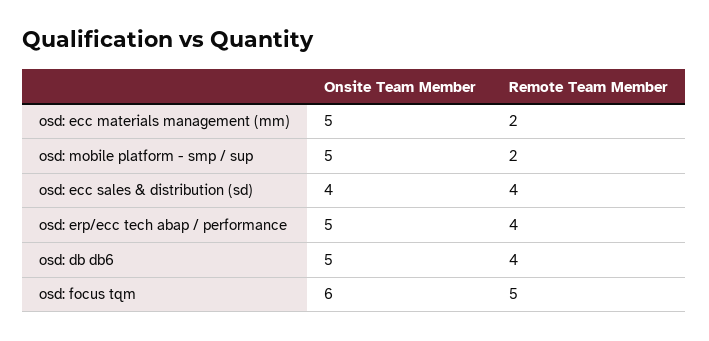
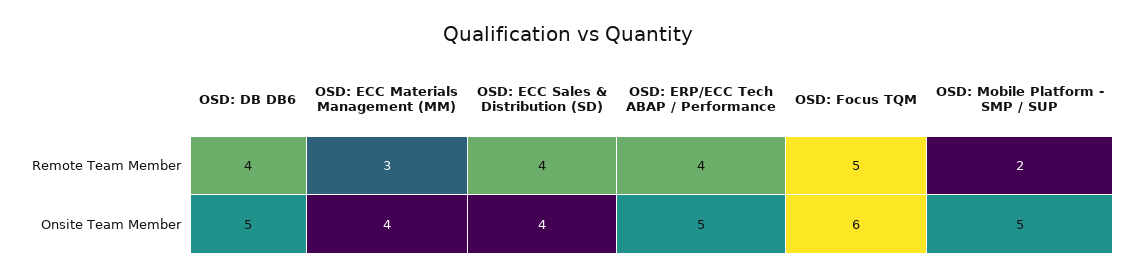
  {
    "Onsite Team Member": {
-     "osd: ecc materials management (mm)": 5,
+     "osd: ecc materials management (mm)": 4,
      "osd: mobile platform - smp / sup": 5,
      "osd: ecc sales & distribution (sd)": 4,
      "osd: erp/ecc tech abap / performance": 5,
      "osd: db db6": 5,
      "osd: focus tqm": 6
    },
    "Remote Team Member": {
-     "osd: ecc materials management (mm)": 2,
+     "osd: ecc materials management (mm)": 3,
      "osd: mobile platform - smp / sup": 2,
      "osd: ecc sales & distribution (sd)": 4,
      "osd: erp/ecc tech abap / performance": 4,
      "osd: db db6": 4,
      "osd: focus tqm": 5
    }
  }

